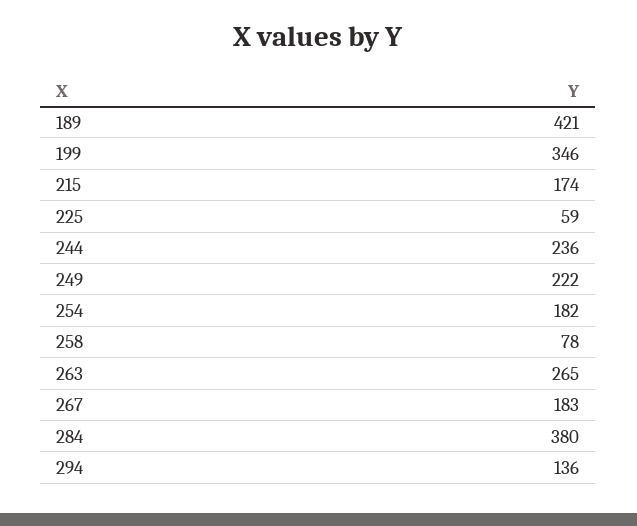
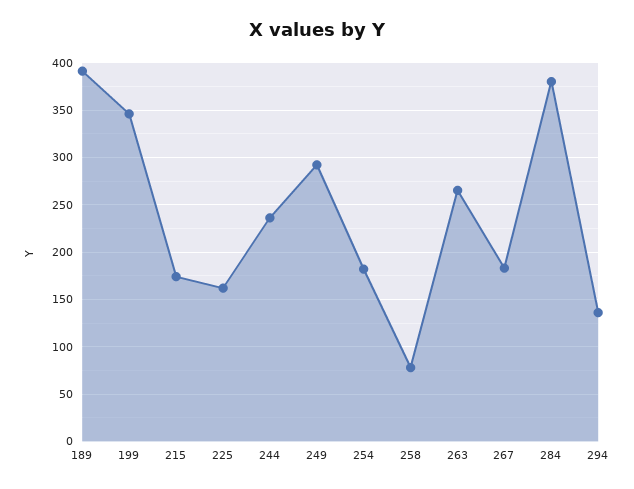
  {
-   "189": 421,
+   "189": 390,
    "199": 346,
    "215": 174,
-   "225": 59,
+   "225": 160,
    "244": 236,
-   "249": 222,
+   "249": 290,
    "254": 182,
    "258": 78,
    "263": 265,
    "267": 183,
    "284": 380,
    "294": 136
  }

